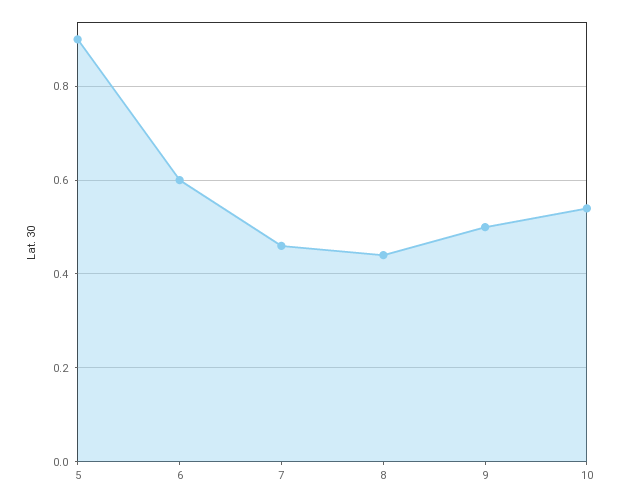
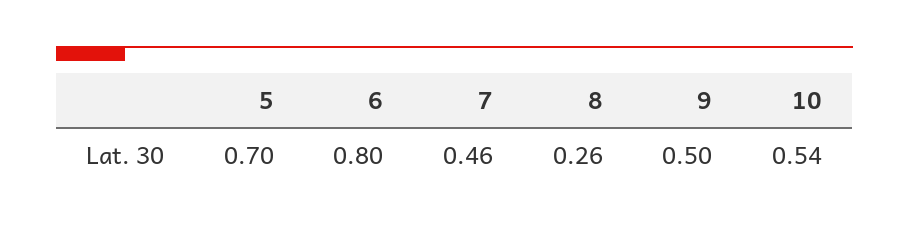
  {
-   "5": 0.9,
+   "5": 0.7,
-   "6": 0.6,
+   "6": 0.8,
    "7": 0.46,
-   "8": 0.45,
+   "8": 0.26,
    "9": 0.5,
    "10": 0.54
  }

